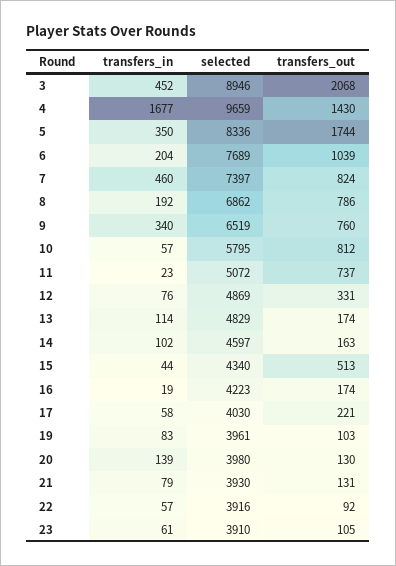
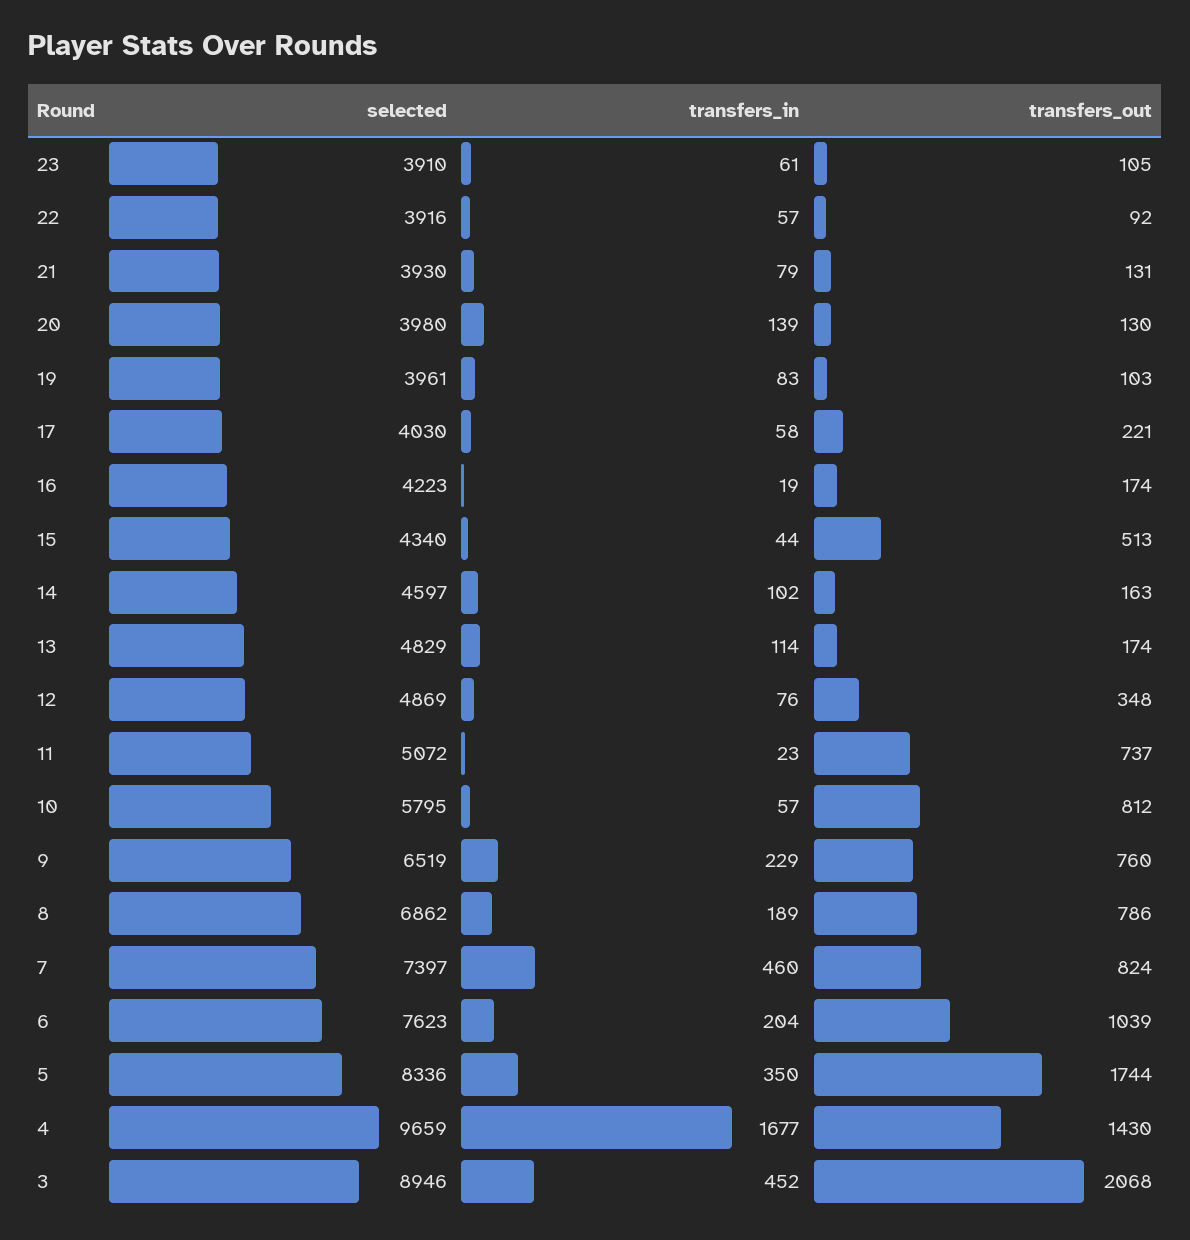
  {
    "transfers_in": {
      "3": 452,
      "4": 1677,
      "5": 350,
      "6": 204,
      "7": 460,
-     "8": 192,
+     "8": 189,
-     "9": 340,
+     "9": 229,
      "10": 57,
      "11": 23,
      "12": 76,
      "13": 114,
      "14": 102,
      "15": 44,
      "16": 19,
      "17": 58,
      "19": 83,
      "20": 139,
      "21": 79,
      "22": 57,
      "23": 61
    },
    "selected": {
      "3": 8946,
      "4": 9659,
      "5": 8336,
-     "6": 7689,
+     "6": 7623,
      "7": 7397,
      "8": 6862,
      "9": 6519,
      "10": 5795,
      "11": 5072,
      "12": 4869,
      "13": 4829,
      "14": 4597,
      "15": 4340,
      "16": 4223,
      "17": 4030,
      "19": 3961,
      "20": 3980,
      "21": 3930,
      "22": 3916,
      "23": 3910
    },
    "transfers_out": {
      "3": 2068,
      "4": 1430,
      "5": 1744,
      "6": 1039,
      "7": 824,
      "8": 786,
      "9": 760,
      "10": 812,
      "11": 737,
-     "12": 331,
+     "12": 348,
      "13": 174,
      "14": 163,
      "15": 513,
      "16": 174,
      "17": 221,
      "19": 103,
      "20": 130,
      "21": 131,
      "22": 92,
      "23": 105
    }
  }

